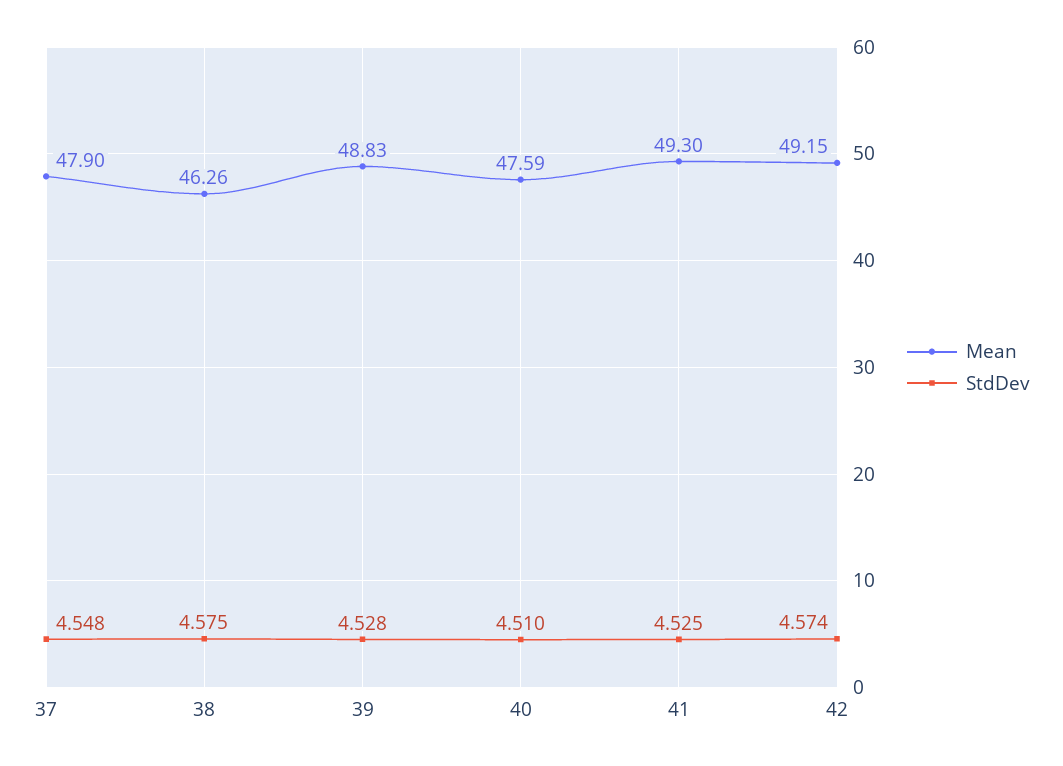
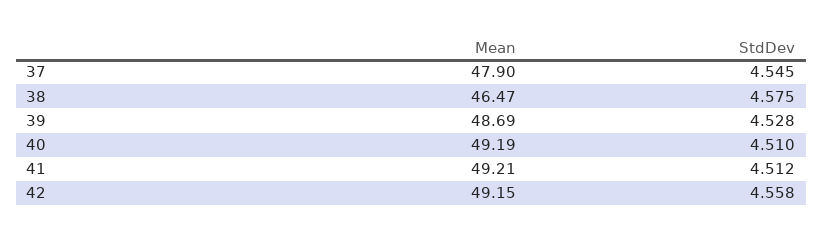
  {
    "Mean": {
      "37": 47.9,
-     "38": 46.26,
+     "38": 46.47,
-     "39": 48.83,
+     "39": 48.69,
-     "40": 47.59,
+     "40": 49.19,
-     "41": 49.3,
+     "41": 49.21,
      "42": 49.15
    },
    "StdDev": {
-     "37": 4.548,
+     "37": 4.545,
      "38": 4.575,
      "39": 4.528,
      "40": 4.51,
-     "41": 4.525,
+     "41": 4.512,
-     "42": 4.574
+     "42": 4.558
    }
  }

